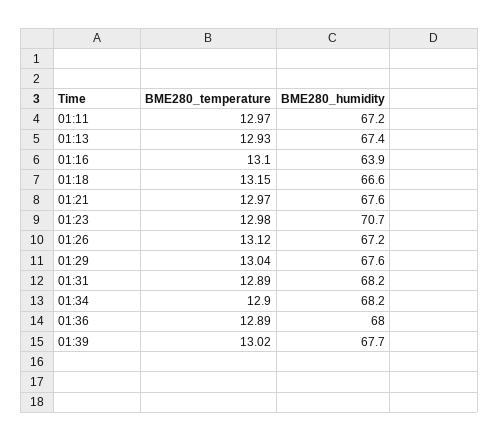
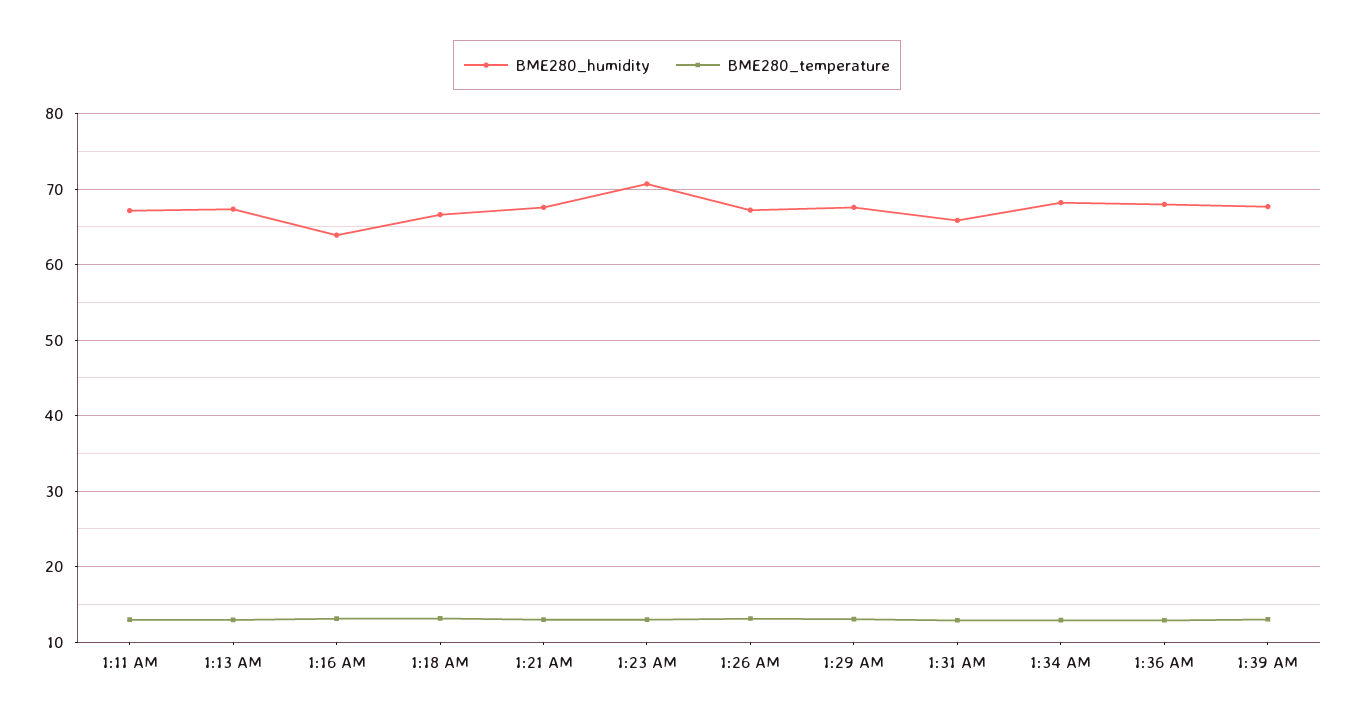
  {
    "BME280_temperature": {
      "01:11": 12.97,
      "01:13": 12.93,
      "01:16": 13.1,
      "01:18": 13.15,
      "01:21": 12.97,
      "01:23": 12.98,
      "01:26": 13.12,
      "01:29": 13.04,
      "01:31": 12.89,
      "01:34": 12.9,
      "01:36": 12.89,
      "01:39": 13.02
    },
    "BME280_humidity": {
      "01:11": 67.2,
      "01:13": 67.4,
      "01:16": 63.9,
      "01:18": 66.6,
      "01:21": 67.6,
      "01:23": 70.7,
      "01:26": 67.2,
      "01:29": 67.6,
-     "01:31": 68.2,
+     "01:31": 66,
      "01:34": 68.2,
      "01:36": 68,
      "01:39": 67.7
    }
  }

